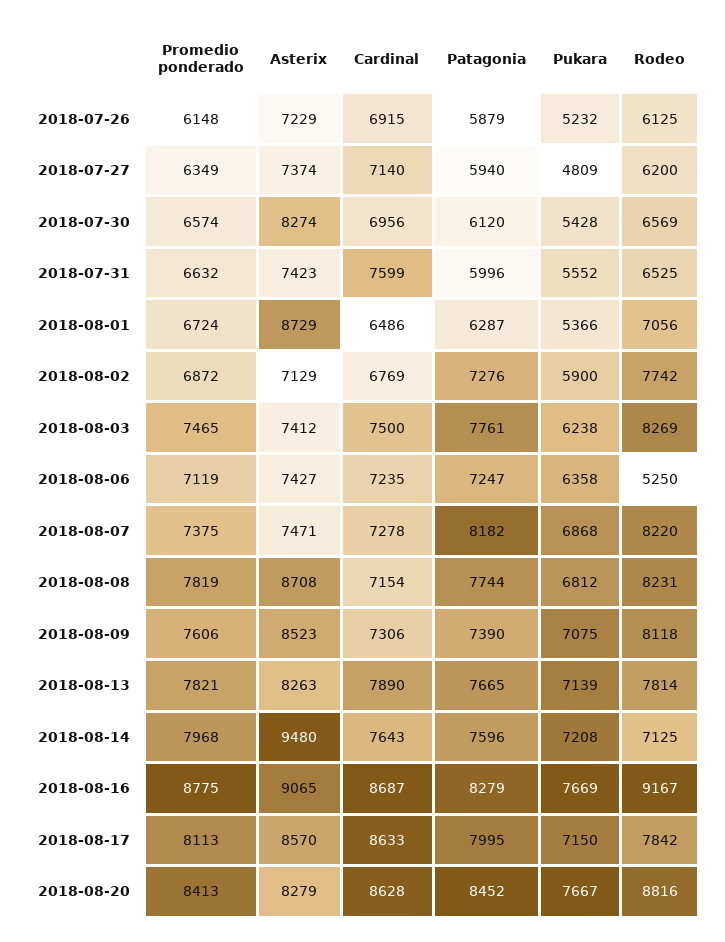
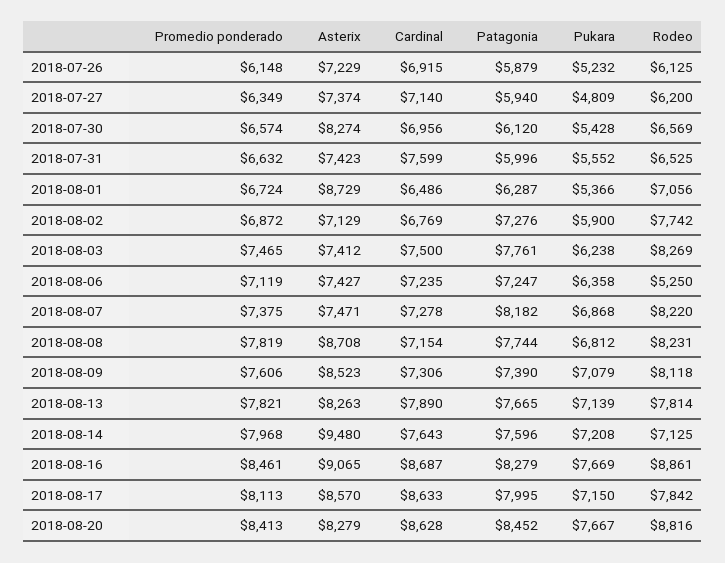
  {
    "Promedio ponderado": {
      "2018-07-26": 6148,
      "2018-07-27": 6349,
      "2018-07-30": 6574,
      "2018-07-31": 6632,
      "2018-08-01": 6724,
      "2018-08-02": 6872,
      "2018-08-03": 7465,
      "2018-08-06": 7119,
      "2018-08-07": 7375,
      "2018-08-08": 7819,
      "2018-08-09": 7606,
      "2018-08-13": 7821,
      "2018-08-14": 7968,
-     "2018-08-16": 8775,
+     "2018-08-16": 8461,
      "2018-08-17": 8113,
      "2018-08-20": 8413
    },
    "Asterix": {
      "2018-07-26": 7229,
      "2018-07-27": 7374,
      "2018-07-30": 8274,
      "2018-07-31": 7423,
      "2018-08-01": 8729,
      "2018-08-02": 7129,
      "2018-08-03": 7412,
      "2018-08-06": 7427,
      "2018-08-07": 7471,
      "2018-08-08": 8708,
      "2018-08-09": 8523,
      "2018-08-13": 8263,
      "2018-08-14": 9480,
      "2018-08-16": 9065,
      "2018-08-17": 8570,
      "2018-08-20": 8279
    },
    "Cardinal": {
      "2018-07-26": 6915,
      "2018-07-27": 7140,
      "2018-07-30": 6956,
      "2018-07-31": 7599,
      "2018-08-01": 6486,
      "2018-08-02": 6769,
      "2018-08-03": 7500,
      "2018-08-06": 7235,
      "2018-08-07": 7278,
      "2018-08-08": 7154,
      "2018-08-09": 7306,
      "2018-08-13": 7890,
      "2018-08-14": 7643,
      "2018-08-16": 8687,
      "2018-08-17": 8633,
      "2018-08-20": 8628
    },
    "Patagonia": {
      "2018-07-26": 5879,
      "2018-07-27": 5940,
      "2018-07-30": 6120,
      "2018-07-31": 5996,
      "2018-08-01": 6287,
      "2018-08-02": 7276,
      "2018-08-03": 7761,
      "2018-08-06": 7247,
      "2018-08-07": 8182,
      "2018-08-08": 7744,
      "2018-08-09": 7390,
      "2018-08-13": 7665,
      "2018-08-14": 7596,
      "2018-08-16": 8279,
      "2018-08-17": 7995,
      "2018-08-20": 8452
    },
    "Pukara": {
      "2018-07-26": 5232,
      "2018-07-27": 4809,
      "2018-07-30": 5428,
      "2018-07-31": 5552,
      "2018-08-01": 5366,
      "2018-08-02": 5900,
      "2018-08-03": 6238,
      "2018-08-06": 6358,
      "2018-08-07": 6868,
      "2018-08-08": 6812,
-     "2018-08-09": 7075,
+     "2018-08-09": 7079,
      "2018-08-13": 7139,
      "2018-08-14": 7208,
      "2018-08-16": 7669,
      "2018-08-17": 7150,
      "2018-08-20": 7667
    },
    "Rodeo": {
      "2018-07-26": 6125,
      "2018-07-27": 6200,
      "2018-07-30": 6569,
      "2018-07-31": 6525,
      "2018-08-01": 7056,
      "2018-08-02": 7742,
      "2018-08-03": 8269,
      "2018-08-06": 5250,
      "2018-08-07": 8220,
      "2018-08-08": 8231,
      "2018-08-09": 8118,
      "2018-08-13": 7814,
      "2018-08-14": 7125,
-     "2018-08-16": 9167,
+     "2018-08-16": 8861,
      "2018-08-17": 7842,
      "2018-08-20": 8816
    }
  }

